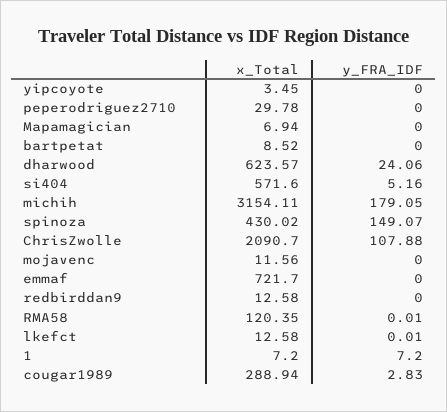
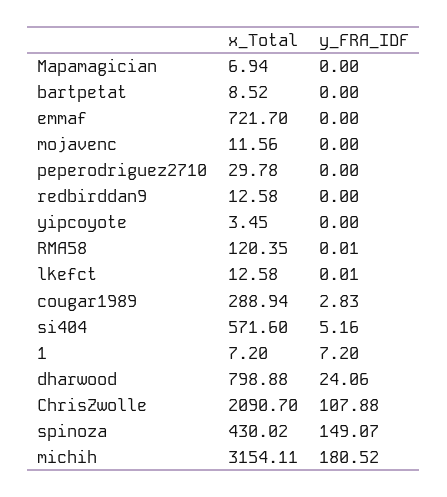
  {
    "x_Total": {
      "yipcoyote": 3.45,
      "peperodriguez2710": 29.78,
      "Mapamagician": 6.94,
      "bartpetat": 8.52,
-     "dharwood": 623.57,
+     "dharwood": 798.88,
      "si404": 571.6,
      "michih": 3154.11,
      "spinoza": 430.02,
      "ChrisZwolle": 2090.7,
      "mojavenc": 11.56,
      "emmaf": 721.7,
      "redbirddan9": 12.58,
      "RMA58": 120.35,
      "lkefct": 12.58,
      "1": 7.2,
      "cougar1989": 288.94
    },
    "y_FRA_IDF": {
      "yipcoyote": 0,
      "peperodriguez2710": 0,
      "Mapamagician": 0,
      "bartpetat": 0,
      "dharwood": 24.06,
      "si404": 5.16,
-     "michih": 179.05,
+     "michih": 180.52,
      "spinoza": 149.07,
      "ChrisZwolle": 107.88,
      "mojavenc": 0,
      "emmaf": 0,
      "redbirddan9": 0,
      "RMA58": 0.01,
      "lkefct": 0.01,
      "1": 7.2,
      "cougar1989": 2.83
    }
  }

